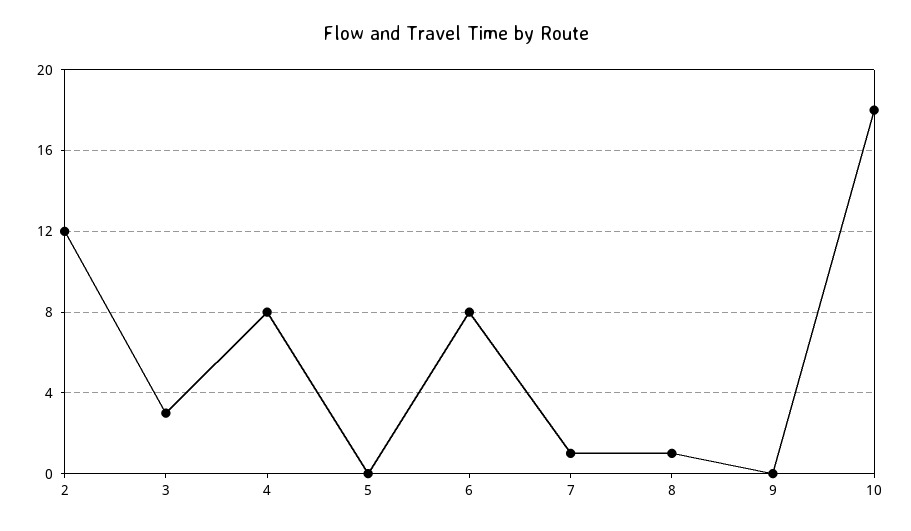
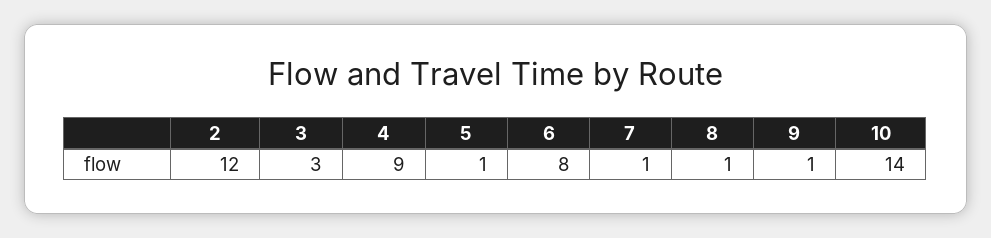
  {
    "2": 12,
    "3": 3,
-   "4": 8,
+   "4": 9,
-   "5": 0,
+   "5": 1,
    "6": 8,
    "7": 1,
    "8": 1,
-   "9": 0,
+   "9": 1,
-   "10": 18
+   "10": 14
  }

